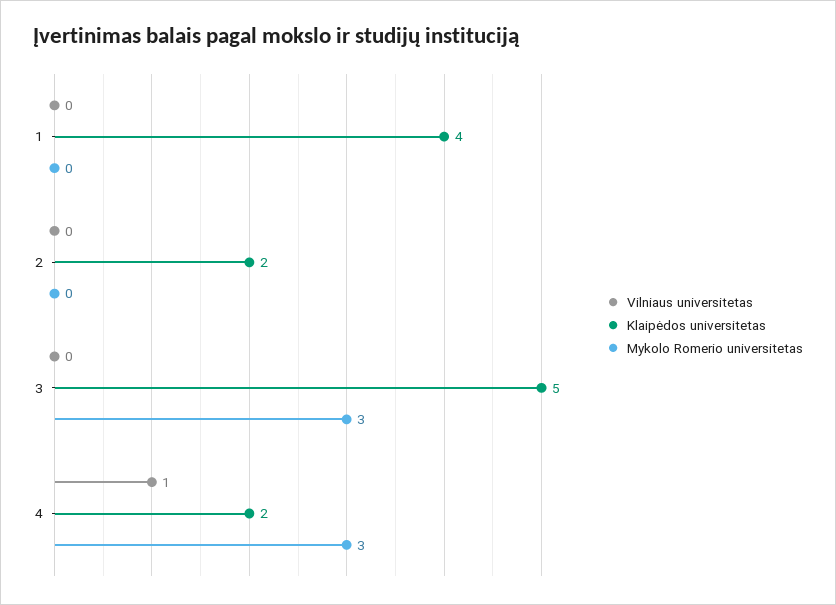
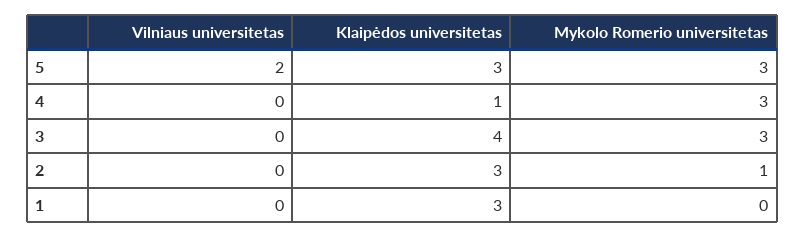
  {
    "Vilniaus universitetas": {
      "1": 0,
      "2": 0,
      "3": 0,
-     "4": 1
+     "4": 0,
+     "5": 2
    },
    "Klaipėdos universitetas": {
-     "1": 4,
+     "1": 3,
-     "2": 2,
+     "2": 3,
-     "3": 5,
+     "3": 4,
-     "4": 2
+     "4": 1,
+     "5": 3
    },
    "Mykolo Romerio universitetas": {
      "1": 0,
-     "2": 0,
+     "2": 1,
      "3": 3,
-     "4": 3
+     "4": 3,
+     "5": 3
    }
  }

